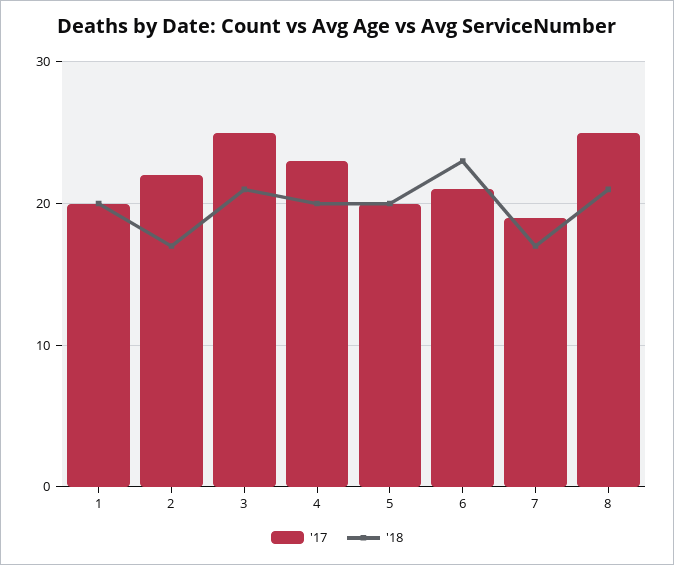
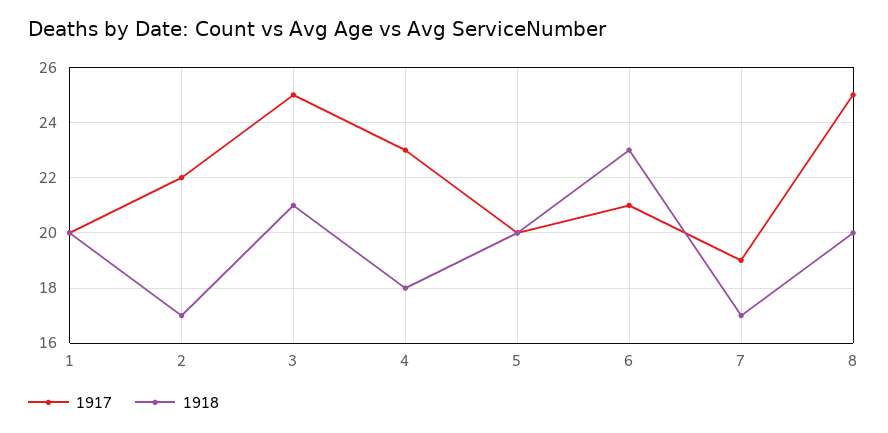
  {
    "'17": {
      "1": 20,
      "2": 22,
      "3": 25,
      "4": 23,
      "5": 20,
      "6": 21,
      "7": 19,
      "8": 25
    },
    "'18": {
      "1": 20,
      "2": 17,
      "3": 21,
-     "4": 20,
+     "4": 18,
      "5": 20,
      "6": 23,
      "7": 17,
-     "8": 21
+     "8": 20
    }
  }

